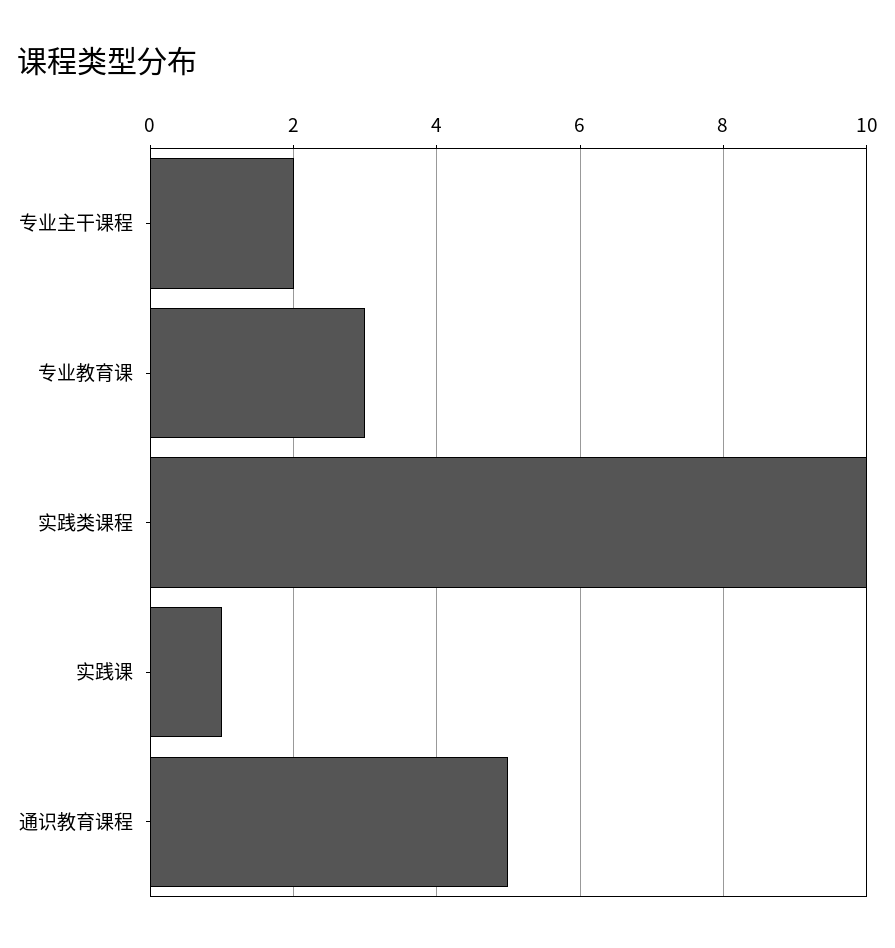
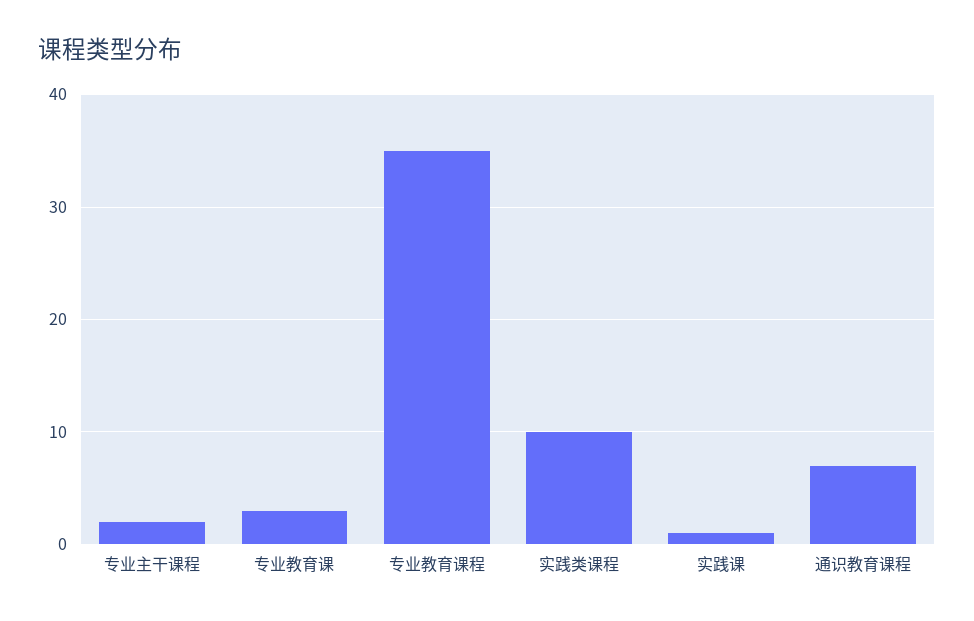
  {
    "专业主干课程": 2,
    "专业教育课": 3,
    "实践类课程": 10,
    "实践课": 1,
-   "通识教育课程": 5
+   "通识教育课程": 7,
+   "专业教育课程": 35
  }

